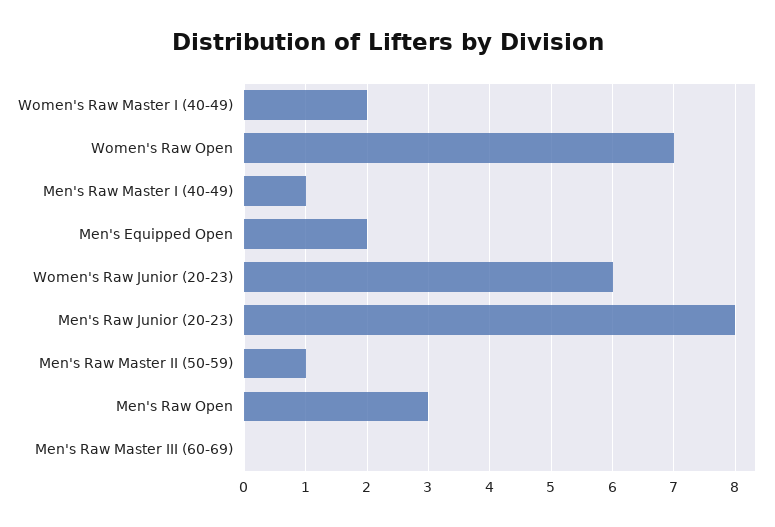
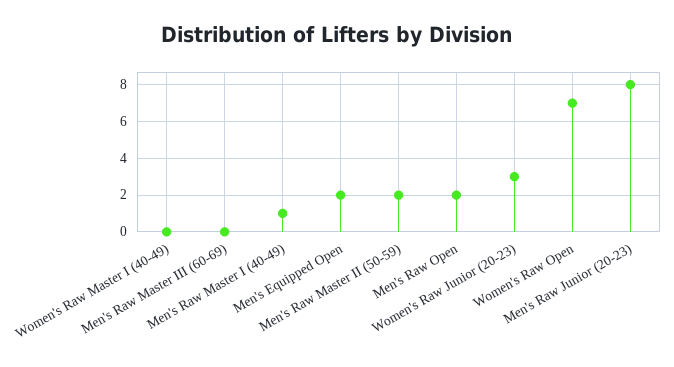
  {
-   "Women's Raw Master I (40-49)": 2,
+   "Women's Raw Master I (40-49)": 0,
    "Women's Raw Open": 7,
    "Men's Raw Master I (40-49)": 1,
    "Men's Equipped Open": 2,
-   "Women's Raw Junior (20-23)": 6,
+   "Women's Raw Junior (20-23)": 3,
    "Men's Raw Junior (20-23)": 8,
-   "Men's Raw Master II (50-59)": 1,
+   "Men's Raw Master II (50-59)": 2,
-   "Men's Raw Open": 3,
+   "Men's Raw Open": 2,
    "Men's Raw Master III (60-69)": 0
  }

